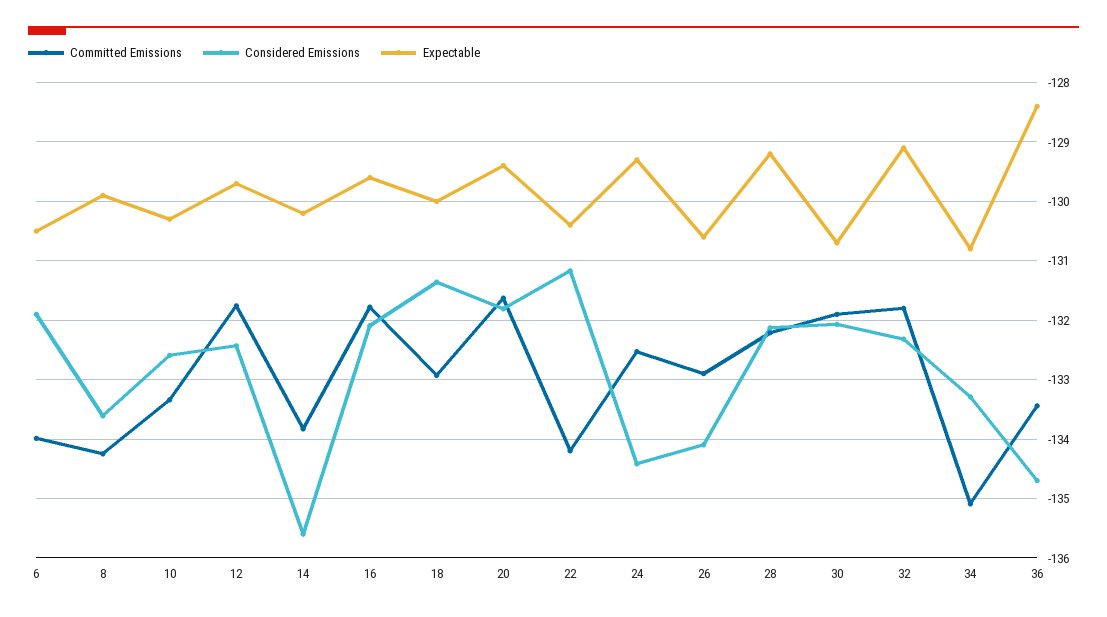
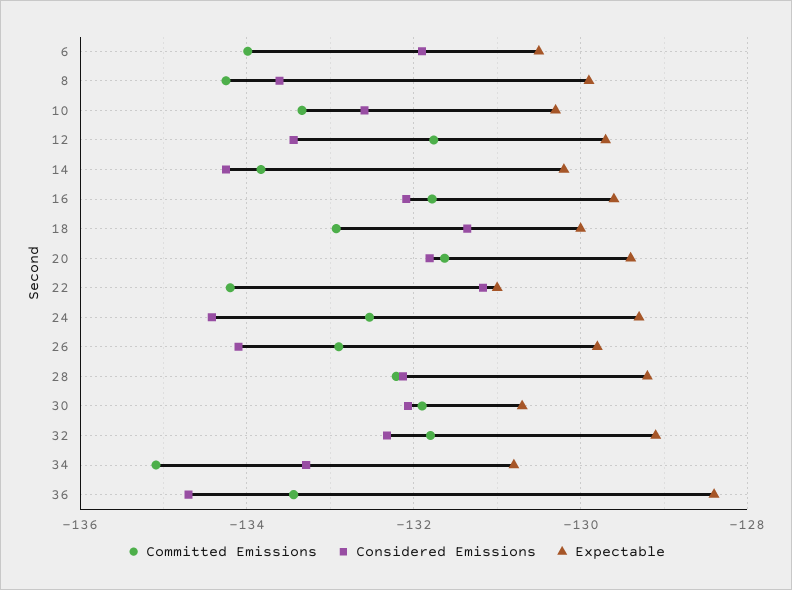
  {
    "Committed Emissions": {
      "6": -134,
      "8": -134.2,
      "10": -133.4,
      "12": -131.8,
      "14": -133.8,
      "16": -131.8,
      "18": -133,
      "20": -131.6,
      "22": -134.2,
      "24": -132.6,
      "26": -133,
      "28": -132.2,
      "30": -132,
      "32": -131.8,
      "34": -135,
      "36": -133.4
    },
    "Considered Emissions": {
      "6": -132,
      "8": -133.6,
      "10": -132.6,
-     "12": -132.4,
+     "12": -133.4,
-     "14": -135.6,
+     "14": -134.2,
      "16": -132,
      "18": -131.4,
      "20": -131.8,
      "22": -131.2,
      "24": -134.4,
      "26": -134.2,
      "28": -132.2,
      "30": -132,
      "32": -132.4,
      "34": -133.2,
      "36": -134.8
    },
    "Expectable": {
      "6": -130.6,
      "8": -130,
      "10": -130.4,
      "12": -129.8,
      "14": -130.2,
      "16": -129.6,
      "18": -130,
      "20": -129.4,
-     "22": -130.4,
+     "22": -131,
      "24": -129.4,
-     "26": -130.6,
+     "26": -129.8,
      "28": -129.2,
      "30": -130.8,
      "32": -129.2,
      "34": -130.8,
      "36": -128.4
    }
  }

